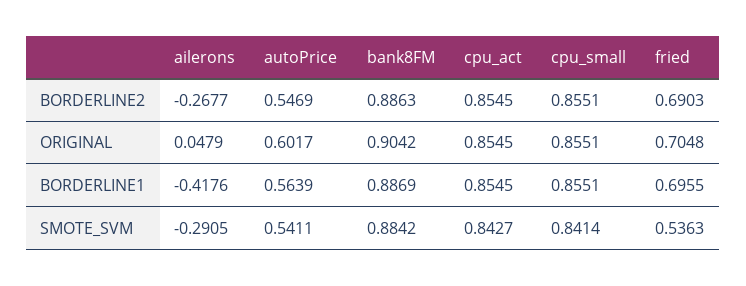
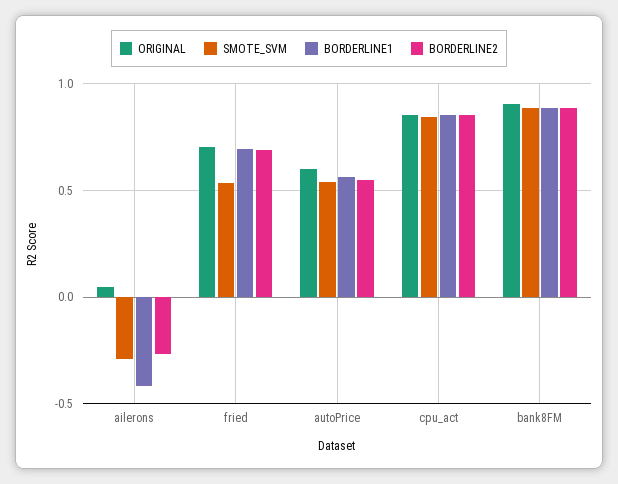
  {
    "BORDERLINE2": {
      "ailerons": -0.2677,
      "autoPrice": 0.5469,
      "bank8FM": 0.8863,
      "cpu_act": 0.8545,
-     "cpu_small": 0.8551,
      "fried": 0.6903
    },
    "ORIGINAL": {
      "ailerons": 0.0479,
      "autoPrice": 0.6017,
      "bank8FM": 0.9042,
      "cpu_act": 0.8545,
-     "cpu_small": 0.8551,
      "fried": 0.7048
    },
    "BORDERLINE1": {
      "ailerons": -0.4176,
      "autoPrice": 0.5639,
      "bank8FM": 0.8869,
      "cpu_act": 0.8545,
-     "cpu_small": 0.8551,
      "fried": 0.6955
    },
    "SMOTE_SVM": {
      "ailerons": -0.2905,
      "autoPrice": 0.5411,
      "bank8FM": 0.8842,
      "cpu_act": 0.8427,
-     "cpu_small": 0.8414,
      "fried": 0.5363
    }
  }

